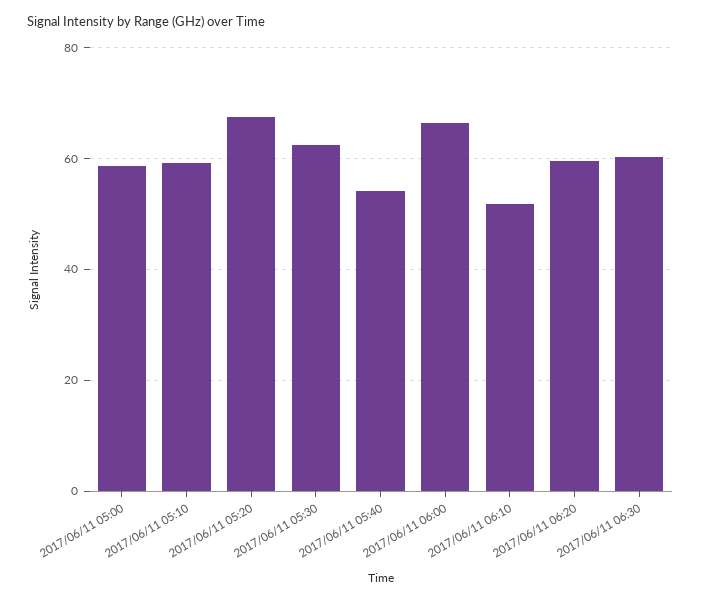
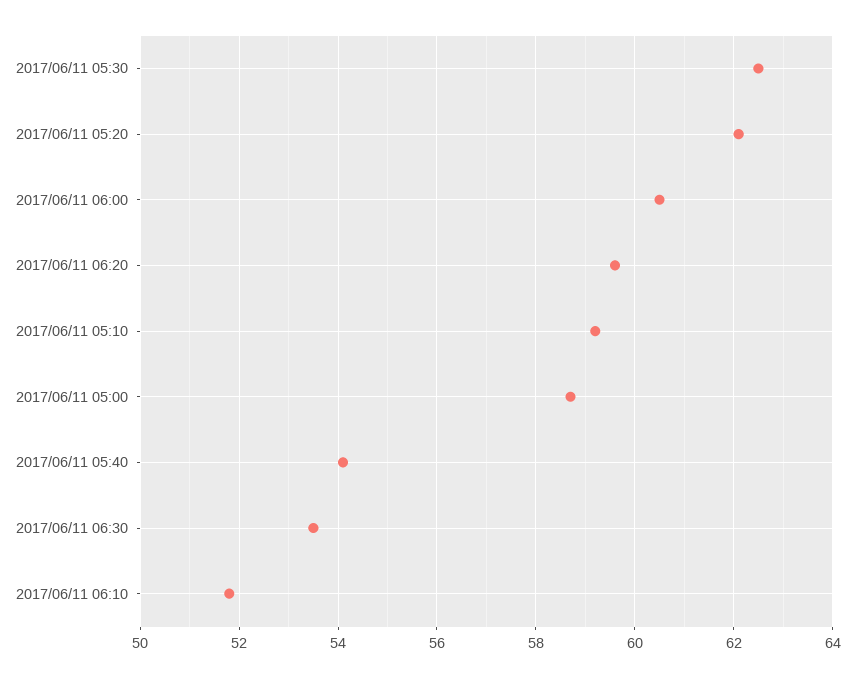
  {
    "2017/06/11 05:00": 58.5,
    "2017/06/11 05:10": 59,
-   "2017/06/11 05:20": 68,
+   "2017/06/11 05:20": 62,
    "2017/06/11 05:30": 62.5,
    "2017/06/11 05:40": 54,
-   "2017/06/11 06:00": 66,
+   "2017/06/11 06:00": 60.5,
    "2017/06/11 06:10": 52,
    "2017/06/11 06:20": 59.5,
-   "2017/06/11 06:30": 60
+   "2017/06/11 06:30": 53.5
  }

